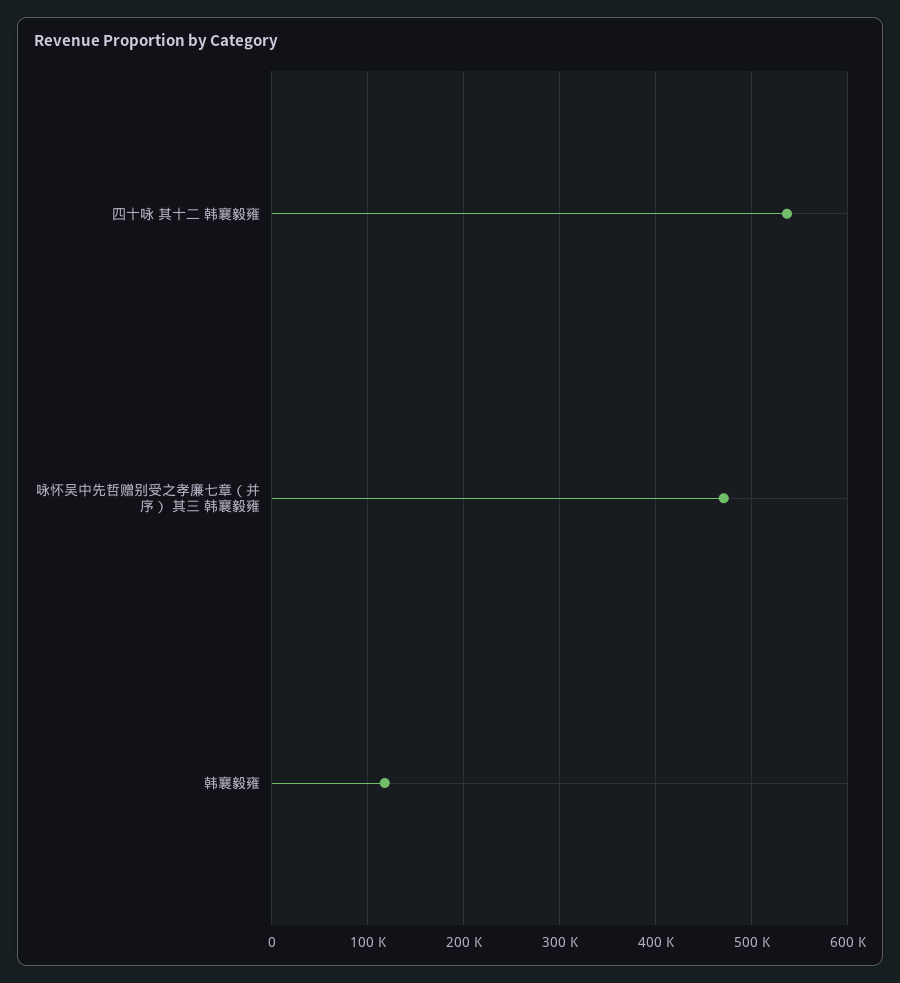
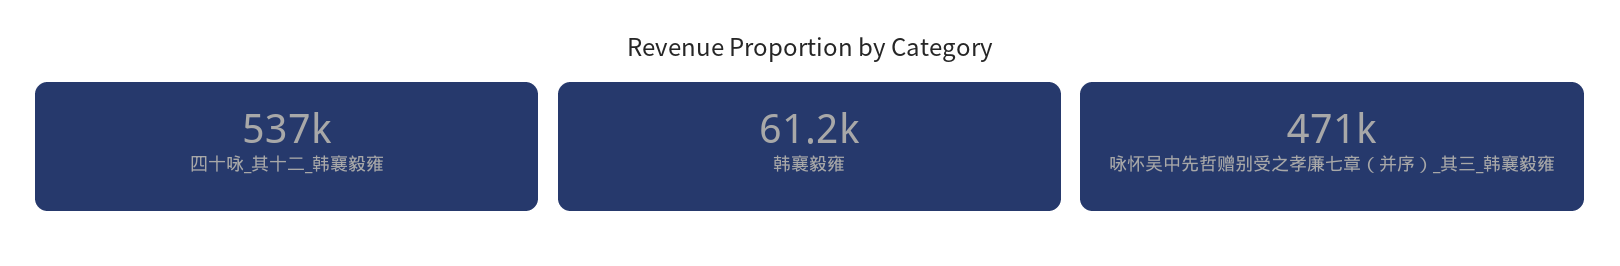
  {
    "四十咏 其十二 韩襄毅雍": 537000,
    "咏怀吴中先哲赠别受之孝廉七章（并序） 其三 韩襄毅雍": 471000,
-   "韩襄毅雍": 120000
+   "韩襄毅雍": 61200
  }

